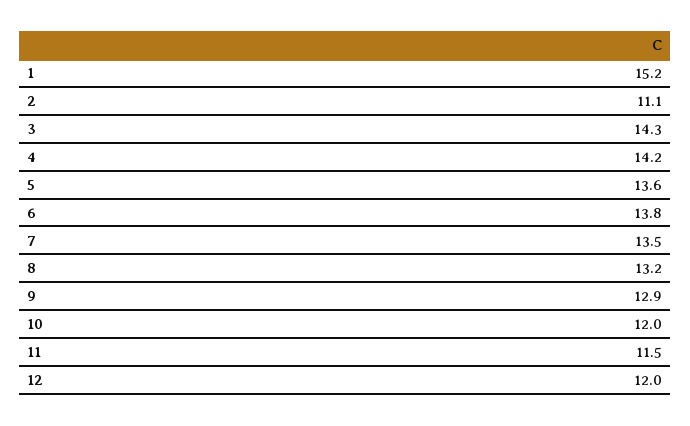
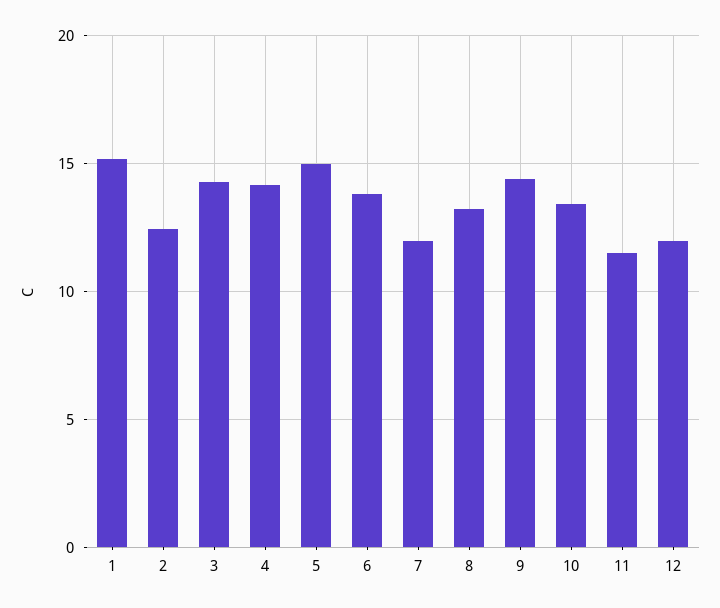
  {
    "1": 15.2,
-   "2": 11.1,
+   "2": 12.5,
    "3": 14.3,
    "4": 14.2,
-   "5": 13.6,
+   "5": 15,
    "6": 13.8,
-   "7": 13.5,
+   "7": 12,
    "8": 13.2,
-   "9": 12.9,
+   "9": 14.5,
-   "10": 12,
+   "10": 13.5,
    "11": 11.5,
    "12": 12
  }

